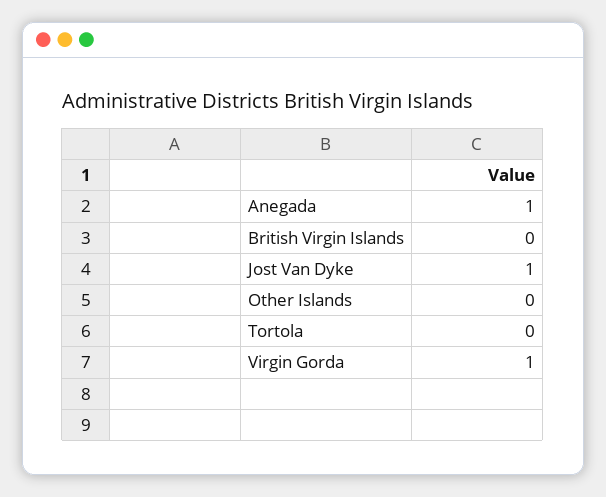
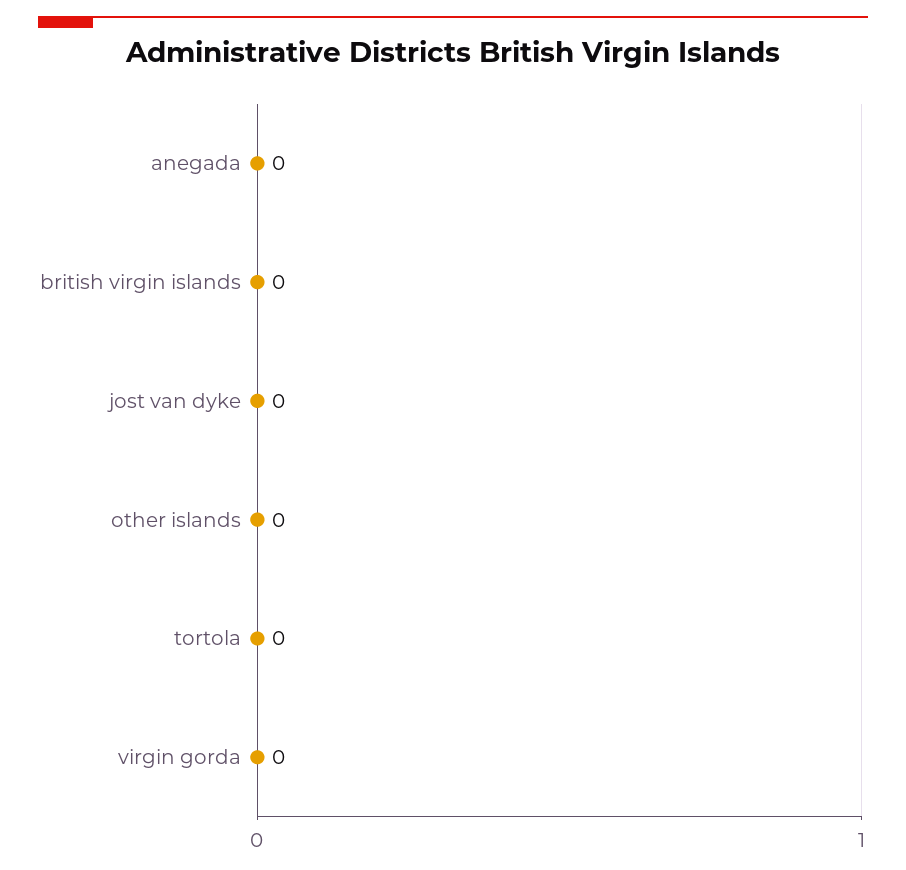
  {
-   "Anegada": 1,
+   "Anegada": 0,
    "British Virgin Islands": 0,
-   "Jost Van Dyke": 1,
+   "Jost Van Dyke": 0,
    "Other Islands": 0,
    "Tortola": 0,
-   "Virgin Gorda": 1
+   "Virgin Gorda": 0
  }

